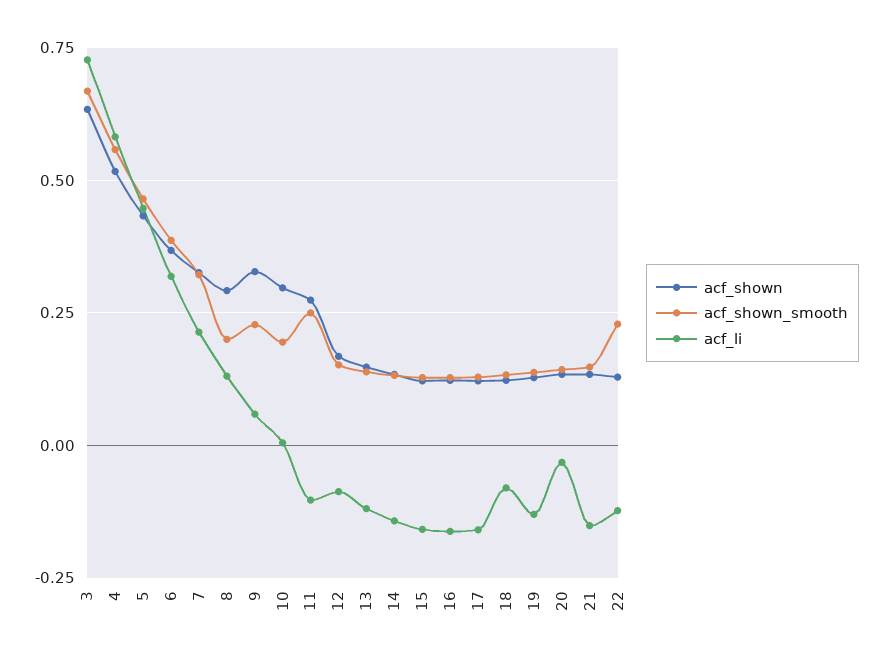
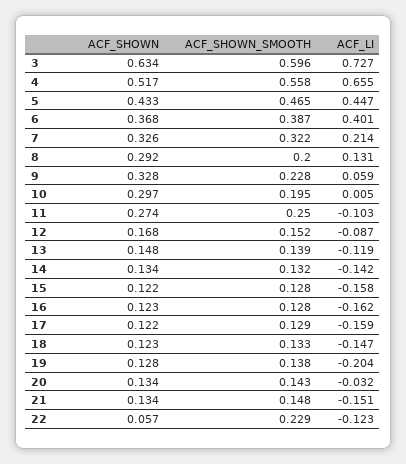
  {
    "acf_shown": {
      "3": 0.634,
      "4": 0.517,
      "5": 0.433,
      "6": 0.368,
      "7": 0.326,
      "8": 0.292,
      "9": 0.328,
      "10": 0.297,
      "11": 0.274,
      "12": 0.168,
      "13": 0.148,
      "14": 0.134,
      "15": 0.122,
      "16": 0.123,
      "17": 0.122,
      "18": 0.123,
      "19": 0.128,
      "20": 0.134,
      "21": 0.134,
-     "22": 0.125
+     "22": 0.057
    },
    "acf_shown_smooth": {
-     "3": 0.675,
+     "3": 0.596,
      "4": 0.558,
      "5": 0.465,
      "6": 0.387,
      "7": 0.322,
      "8": 0.2,
      "9": 0.228,
      "10": 0.195,
      "11": 0.25,
      "12": 0.152,
      "13": 0.139,
      "14": 0.132,
      "15": 0.128,
      "16": 0.128,
      "17": 0.129,
      "18": 0.133,
      "19": 0.138,
      "20": 0.143,
      "21": 0.148,
      "22": 0.229
    },
    "acf_li": {
      "3": 0.727,
-     "4": 0.575,
+     "4": 0.655,
      "5": 0.447,
-     "6": 0.325,
+     "6": 0.401,
      "7": 0.214,
      "8": 0.131,
      "9": 0.059,
      "10": 0.005,
      "11": -0.103,
      "12": -0.087,
      "13": -0.119,
      "14": -0.142,
      "15": -0.158,
      "16": -0.162,
      "17": -0.159,
-     "18": -0.075,
+     "18": -0.147,
-     "19": -0.125,
+     "19": -0.204,
      "20": -0.032,
      "21": -0.151,
      "22": -0.123
    }
  }

